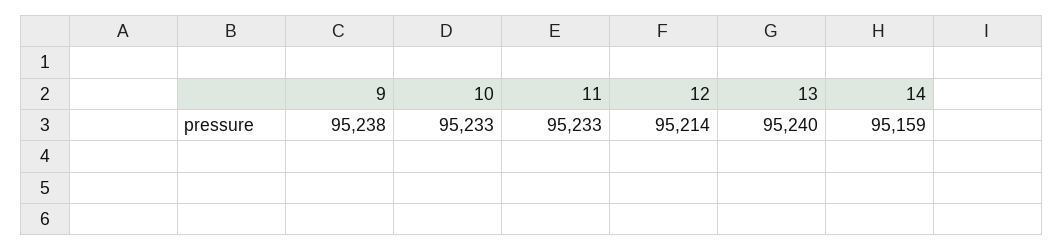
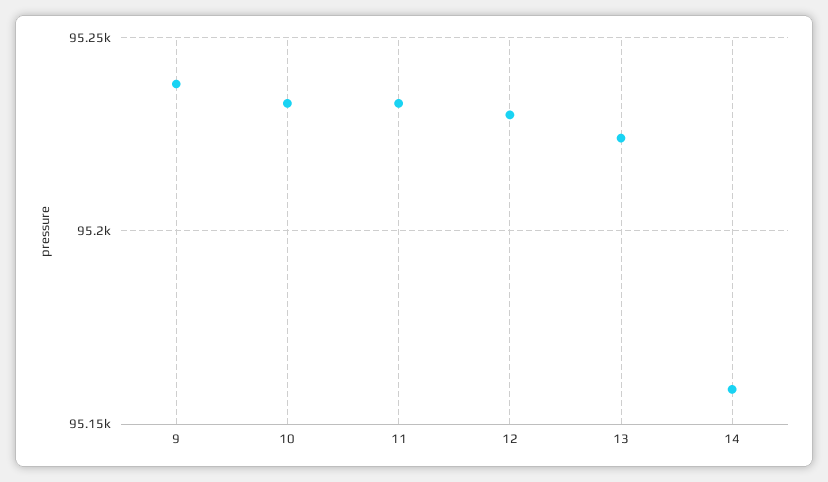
  {
    "9": 95238,
    "10": 95233,
    "11": 95233,
-   "12": 95214,
+   "12": 95230,
-   "13": 95240,
+   "13": 95225,
    "14": 95159
  }

